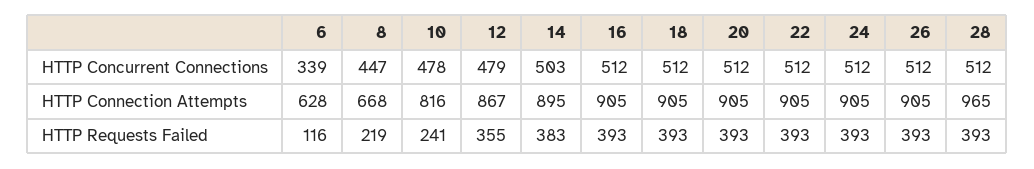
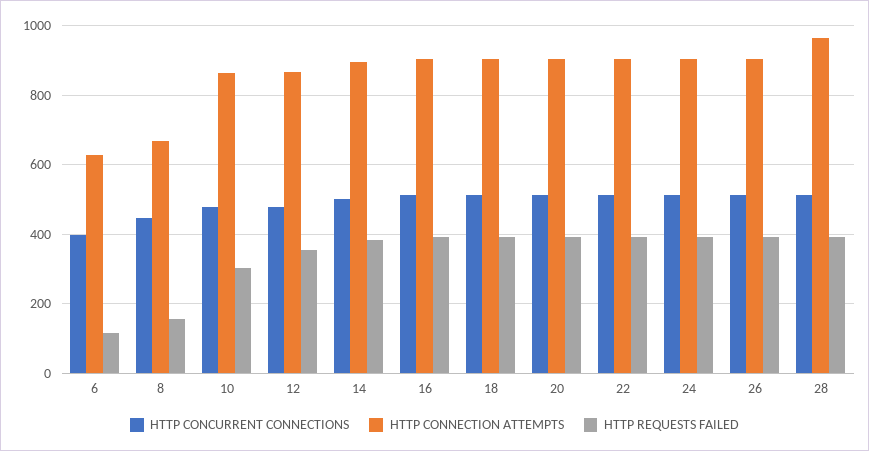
  {
    "HTTP Concurrent Connections": {
-     "6": 339,
+     "6": 400,
      "8": 447,
      "10": 478,
      "12": 479,
      "14": 503,
      "16": 512,
      "18": 512,
      "20": 512,
      "22": 512,
      "24": 512,
      "26": 512,
      "28": 512
    },
    "HTTP Connection Attempts": {
      "6": 628,
      "8": 668,
-     "10": 816,
+     "10": 860,
      "12": 867,
      "14": 895,
      "16": 905,
      "18": 905,
      "20": 905,
      "22": 905,
      "24": 905,
      "26": 905,
      "28": 965
    },
    "HTTP Requests Failed": {
      "6": 116,
-     "8": 219,
+     "8": 160,
-     "10": 241,
+     "10": 300,
      "12": 355,
      "14": 383,
      "16": 393,
      "18": 393,
      "20": 393,
      "22": 393,
      "24": 393,
      "26": 393,
      "28": 393
    }
  }

